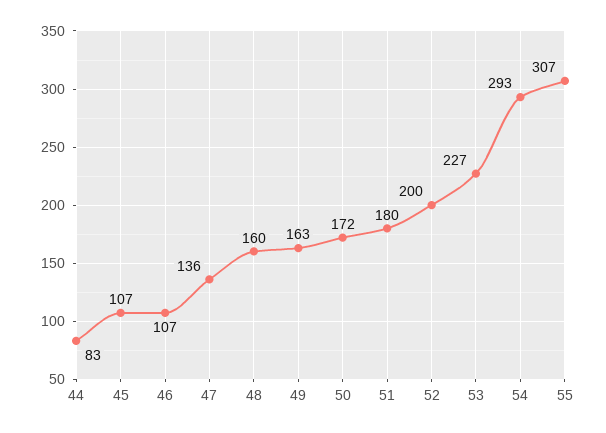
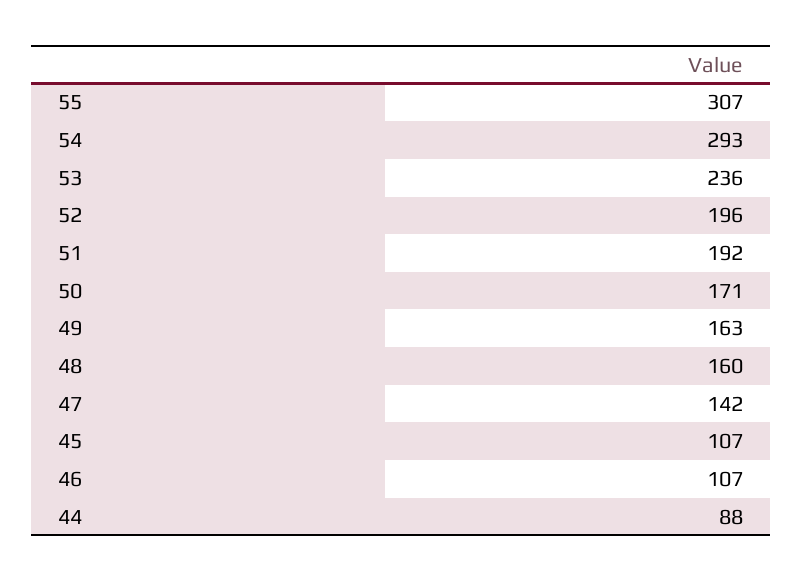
  {
-   "44": 83,
+   "44": 88,
    "45": 107,
    "46": 107,
-   "47": 136,
+   "47": 142,
    "48": 160,
    "49": 163,
-   "50": 172,
+   "50": 171,
-   "51": 180,
+   "51": 192,
-   "52": 200,
+   "52": 196,
-   "53": 227,
+   "53": 236,
    "54": 293,
    "55": 307
  }

